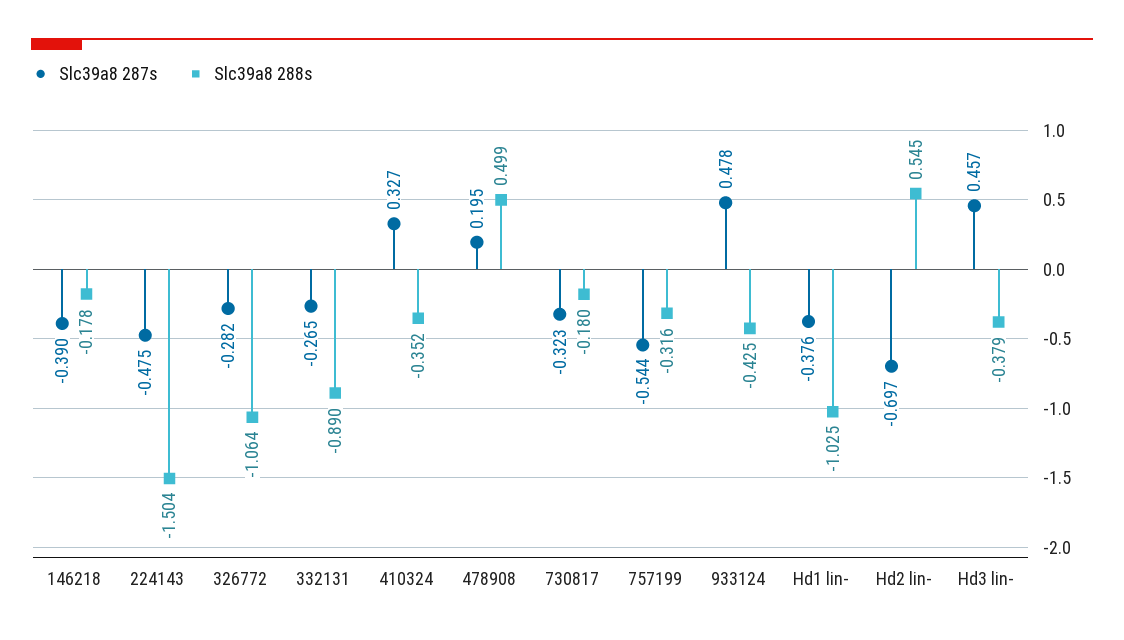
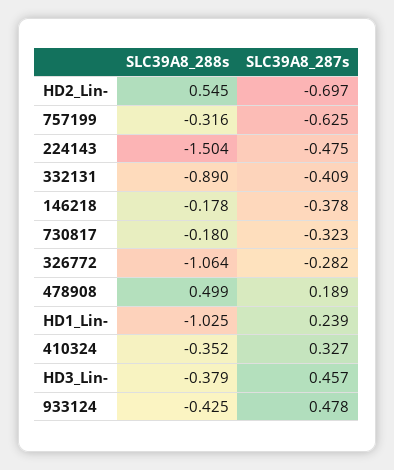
  {
    "Slc39a8 287s": {
-     "146218": -0.39,
+     "146218": -0.378,
      "224143": -0.475,
      "326772": -0.282,
-     "332131": -0.265,
+     "332131": -0.409,
      "410324": 0.327,
-     "478908": 0.195,
+     "478908": 0.189,
      "730817": -0.323,
-     "757199": -0.544,
+     "757199": -0.625,
      "933124": 0.478,
-     "Hd1 lin-": -0.376,
+     "Hd1 lin-": 0.239,
      "Hd2 lin-": -0.697,
      "Hd3 lin-": 0.457
    },
    "Slc39a8 288s": {
      "146218": -0.178,
      "224143": -1.504,
      "326772": -1.064,
      "332131": -0.89,
      "410324": -0.352,
      "478908": 0.499,
      "730817": -0.18,
      "757199": -0.316,
      "933124": -0.425,
      "Hd1 lin-": -1.025,
      "Hd2 lin-": 0.545,
      "Hd3 lin-": -0.379
    }
  }

